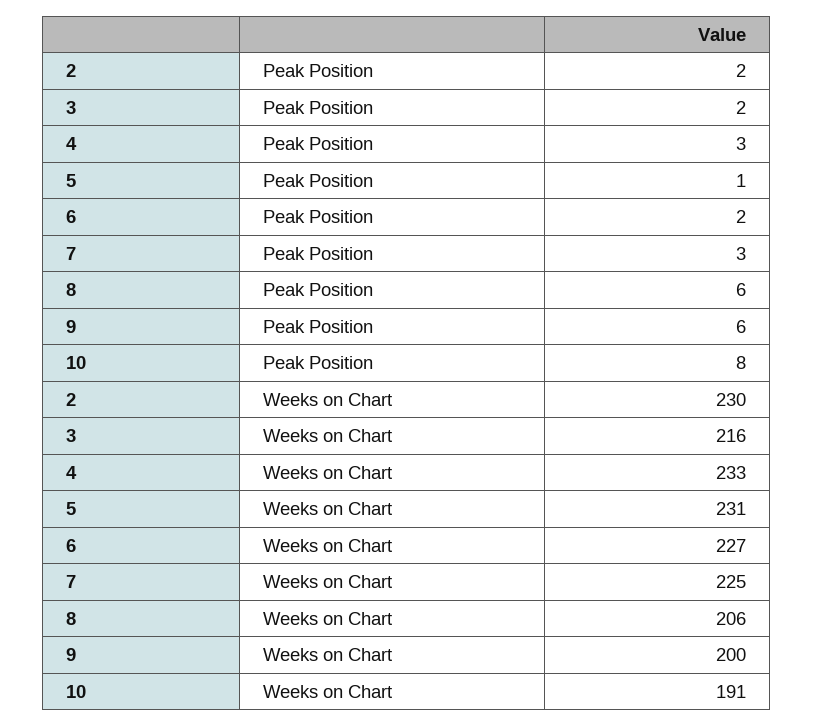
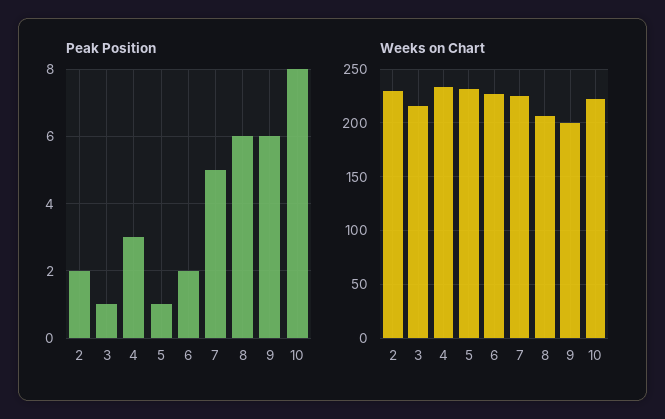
  {
    "Peak Position": {
      "2": 2,
-     "3": 2,
+     "3": 1,
      "4": 3,
      "5": 1,
      "6": 2,
-     "7": 3,
+     "7": 5,
      "8": 6,
      "9": 6,
      "10": 8
    },
    "Weeks on Chart": {
      "2": 230,
      "3": 216,
      "4": 233,
      "5": 231,
      "6": 227,
      "7": 225,
      "8": 206,
      "9": 200,
-     "10": 191
+     "10": 220
    }
  }

